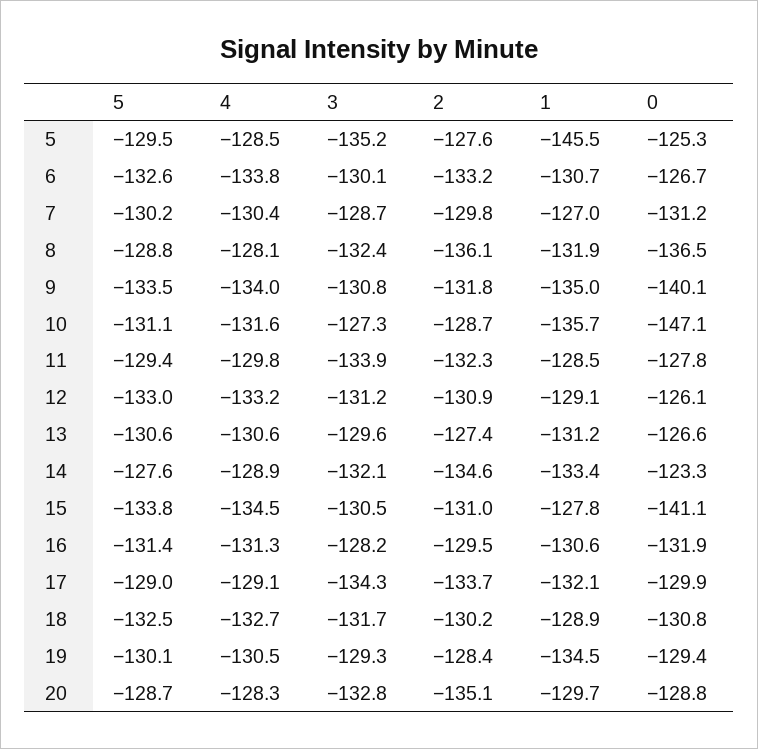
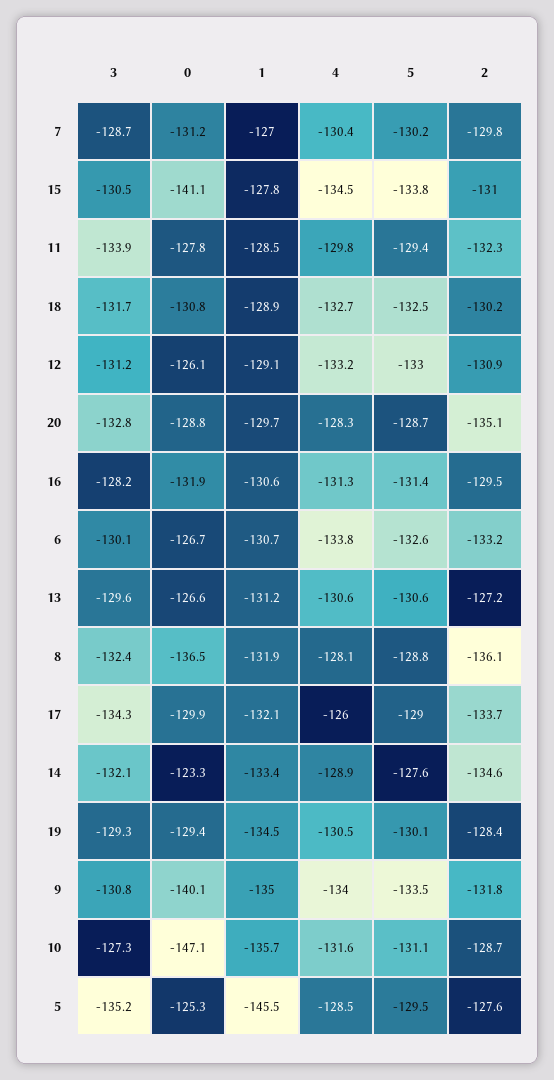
  {
    "5": {
      "5": -129.5,
      "6": -132.6,
      "7": -130.2,
      "8": -128.8,
      "9": -133.5,
      "10": -131.1,
      "11": -129.4,
      "12": -133,
      "13": -130.6,
      "14": -127.6,
      "15": -133.8,
      "16": -131.4,
      "17": -129,
      "18": -132.5,
      "19": -130.1,
      "20": -128.7
    },
    "4": {
      "5": -128.5,
      "6": -133.8,
      "7": -130.4,
      "8": -128.1,
      "9": -134,
      "10": -131.6,
      "11": -129.8,
      "12": -133.2,
      "13": -130.6,
      "14": -128.9,
      "15": -134.5,
      "16": -131.3,
-     "17": -129.1,
+     "17": -126,
      "18": -132.7,
      "19": -130.5,
      "20": -128.3
    },
    "3": {
      "5": -135.2,
      "6": -130.1,
      "7": -128.7,
      "8": -132.4,
      "9": -130.8,
      "10": -127.3,
      "11": -133.9,
      "12": -131.2,
      "13": -129.6,
      "14": -132.1,
      "15": -130.5,
      "16": -128.2,
      "17": -134.3,
      "18": -131.7,
      "19": -129.3,
      "20": -132.8
    },
    "2": {
      "5": -127.6,
      "6": -133.2,
      "7": -129.8,
      "8": -136.1,
      "9": -131.8,
      "10": -128.7,
      "11": -132.3,
      "12": -130.9,
-     "13": -127.4,
+     "13": -127.2,
      "14": -134.6,
      "15": -131,
      "16": -129.5,
      "17": -133.7,
      "18": -130.2,
      "19": -128.4,
      "20": -135.1
    },
    "1": {
      "5": -145.5,
      "6": -130.7,
      "7": -127,
      "8": -131.9,
      "9": -135,
      "10": -135.7,
      "11": -128.5,
      "12": -129.1,
      "13": -131.2,
      "14": -133.4,
      "15": -127.8,
      "16": -130.6,
      "17": -132.1,
      "18": -128.9,
      "19": -134.5,
      "20": -129.7
    },
    "0": {
      "5": -125.3,
      "6": -126.7,
      "7": -131.2,
      "8": -136.5,
      "9": -140.1,
      "10": -147.1,
      "11": -127.8,
      "12": -126.1,
      "13": -126.6,
      "14": -123.3,
      "15": -141.1,
      "16": -131.9,
      "17": -129.9,
      "18": -130.8,
      "19": -129.4,
      "20": -128.8
    }
  }

